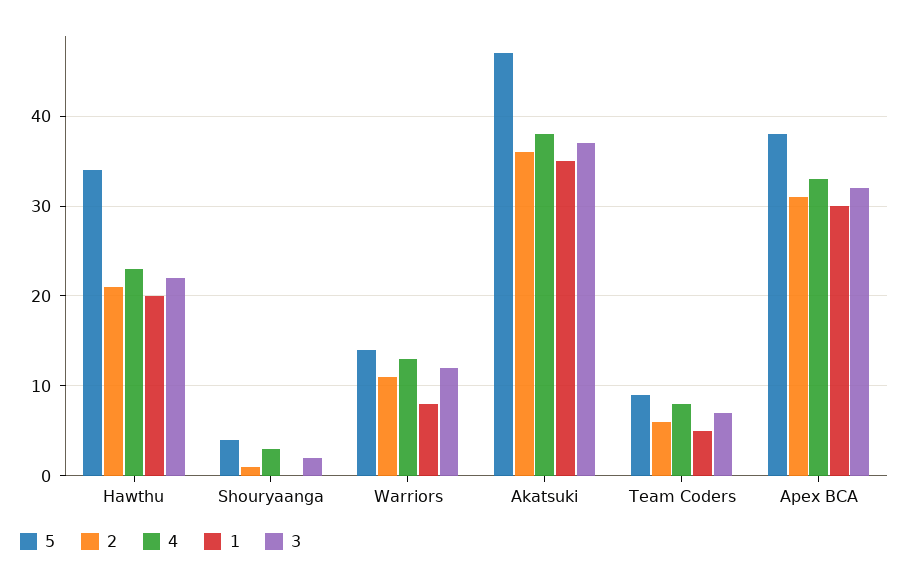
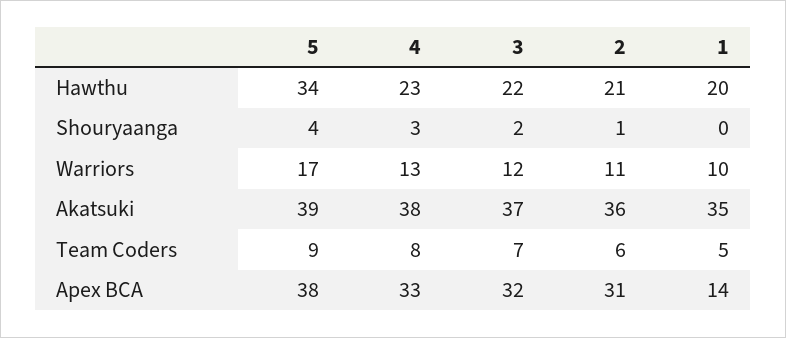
  {
    "5": {
      "Hawthu": 34,
      "Shouryaanga": 4,
-     "Warriors": 14,
+     "Warriors": 17,
-     "Akatsuki": 47,
+     "Akatsuki": 39,
      "Team Coders": 9,
      "Apex BCA": 38
    },
    "2": {
      "Hawthu": 21,
      "Shouryaanga": 1,
      "Warriors": 11,
      "Akatsuki": 36,
      "Team Coders": 6,
      "Apex BCA": 31
    },
    "4": {
      "Hawthu": 23,
      "Shouryaanga": 3,
      "Warriors": 13,
      "Akatsuki": 38,
      "Team Coders": 8,
      "Apex BCA": 33
    },
    "1": {
      "Hawthu": 20,
      "Shouryaanga": 0,
-     "Warriors": 8,
+     "Warriors": 10,
      "Akatsuki": 35,
      "Team Coders": 5,
-     "Apex BCA": 30
+     "Apex BCA": 14
    },
    "3": {
      "Hawthu": 22,
      "Shouryaanga": 2,
      "Warriors": 12,
      "Akatsuki": 37,
      "Team Coders": 7,
      "Apex BCA": 32
    }
  }

